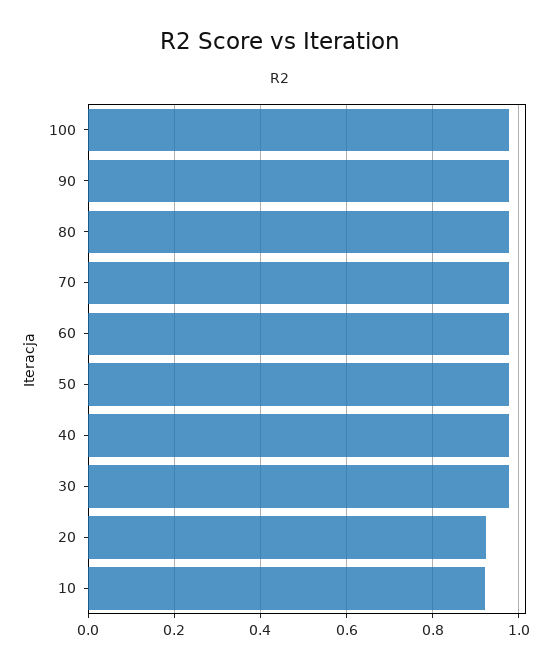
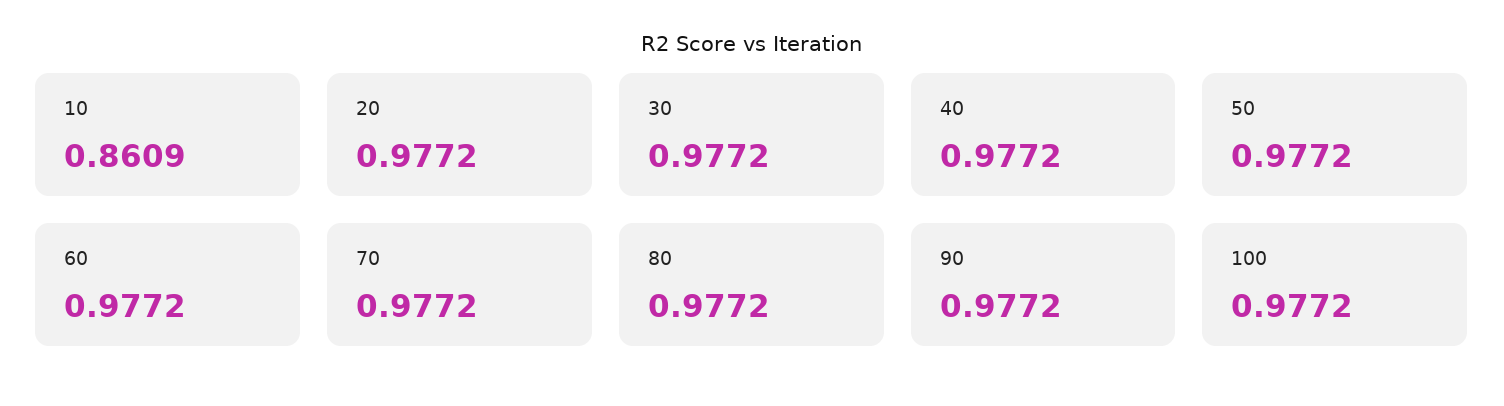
  {
    "100": 0.9772,
    "90": 0.9772,
    "80": 0.9772,
    "70": 0.9772,
    "60": 0.9772,
    "50": 0.9772,
    "40": 0.9772,
    "30": 0.9772,
-   "20": 0.92,
+   "20": 0.9772,
-   "10": 0.92
+   "10": 0.8609
  }

